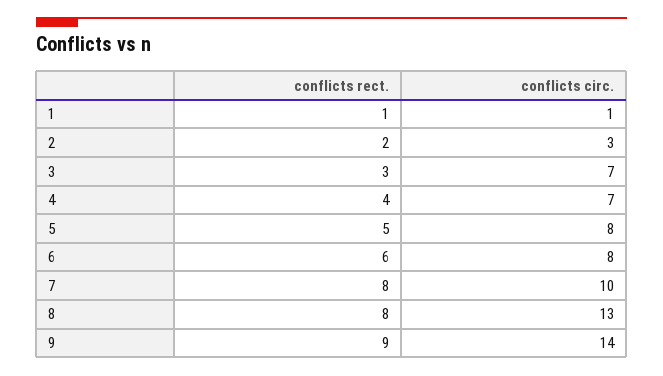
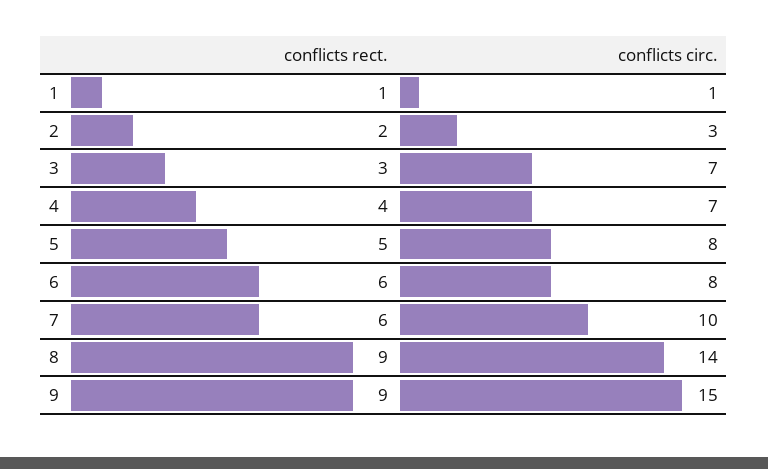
  {
    "conflicts rect.": {
      "1": 1,
      "2": 2,
      "3": 3,
      "4": 4,
      "5": 5,
      "6": 6,
-     "7": 8,
+     "7": 6,
-     "8": 8,
+     "8": 9,
      "9": 9
    },
    "conflicts circ.": {
      "1": 1,
      "2": 3,
      "3": 7,
      "4": 7,
      "5": 8,
      "6": 8,
      "7": 10,
-     "8": 13,
+     "8": 14,
-     "9": 14
+     "9": 15
    }
  }

